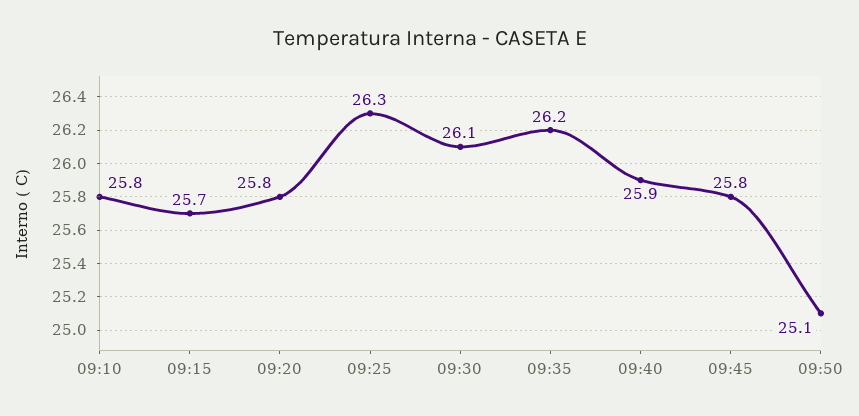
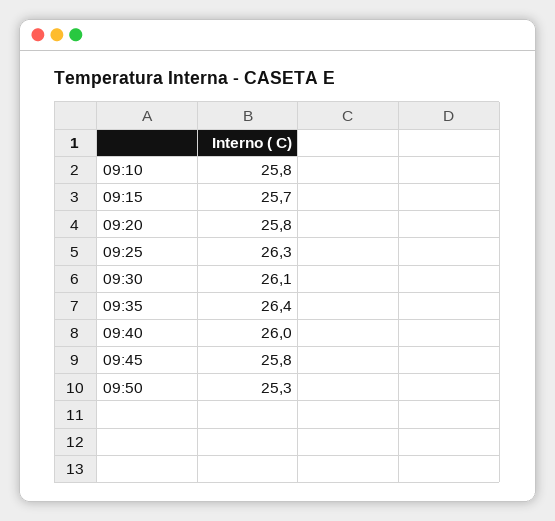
  {
    "09:10": 25.8,
    "09:15": 25.7,
    "09:20": 25.8,
    "09:25": 26.3,
    "09:30": 26.1,
-   "09:35": 26.2,
+   "09:35": 26.4,
-   "09:40": 25.9,
+   "09:40": 26,
    "09:45": 25.8,
-   "09:50": 25.1
+   "09:50": 25.3
  }

